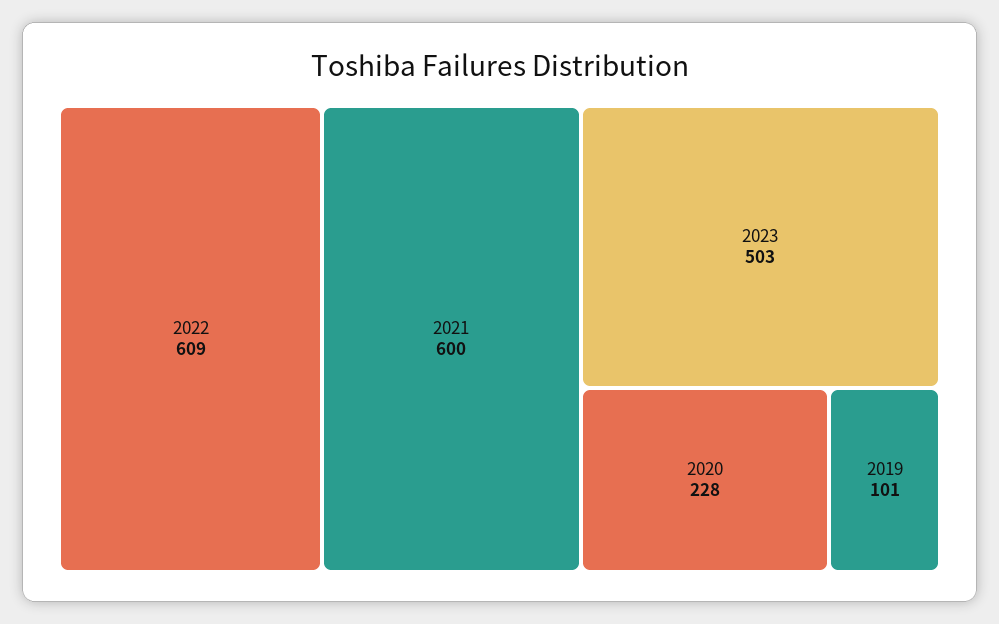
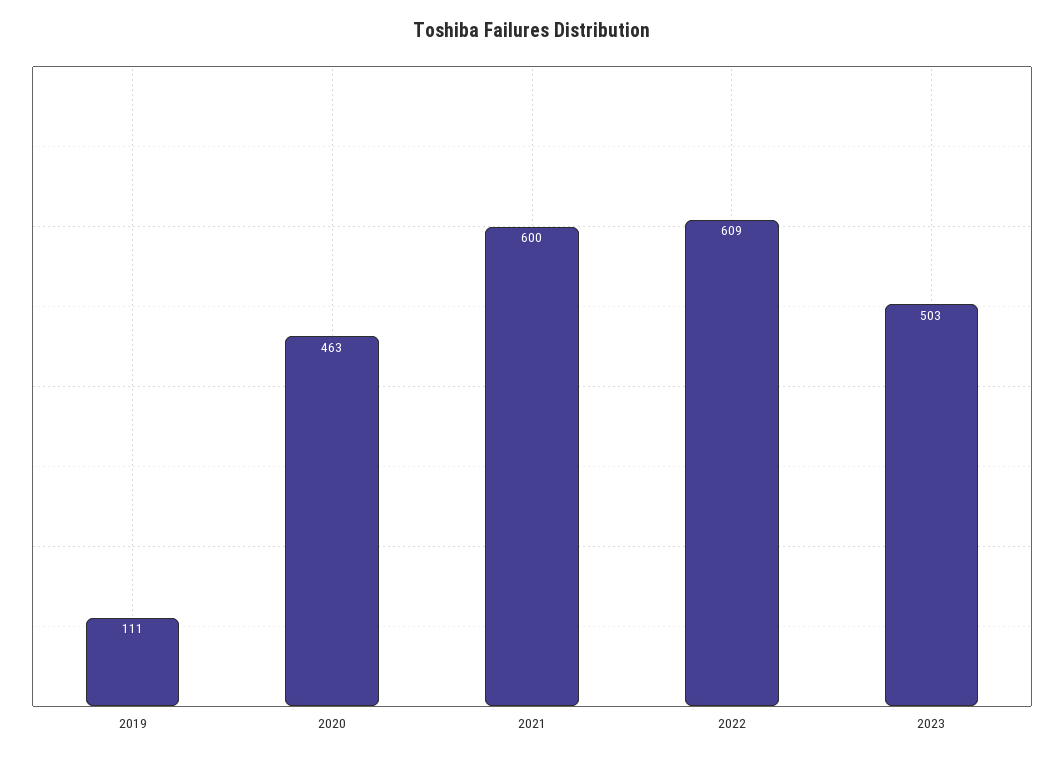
  {
    "2022": 609,
    "2021": 600,
    "2023": 503,
-   "2020": 228,
+   "2020": 463,
-   "2019": 101
+   "2019": 111
  }

